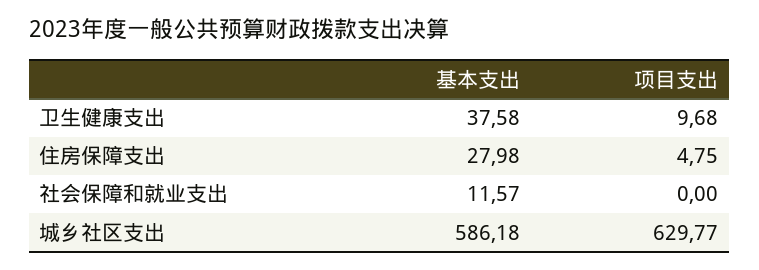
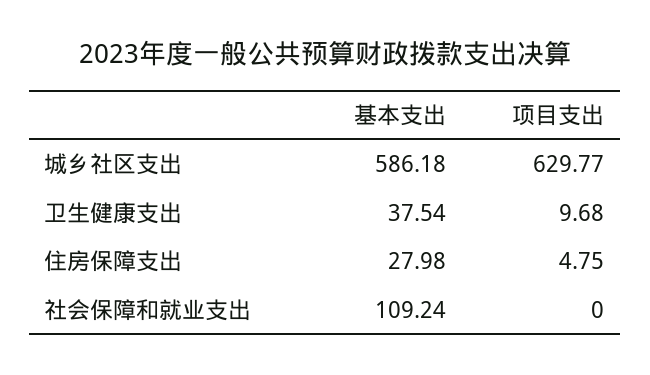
  {
    "基本支出": {
-     "卫生健康支出": 37.58,
+     "卫生健康支出": 37.54,
      "住房保障支出": 27.98,
-     "社会保障和就业支出": 11.57,
+     "社会保障和就业支出": 109.24,
      "城乡社区支出": 586.18
    },
    "项目支出": {
      "卫生健康支出": 9.68,
      "住房保障支出": 4.75,
      "社会保障和就业支出": 0,
      "城乡社区支出": 629.77
    }
  }

